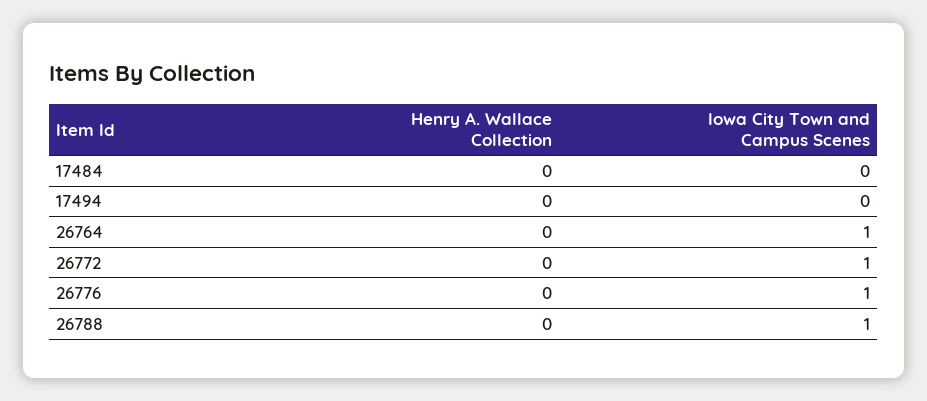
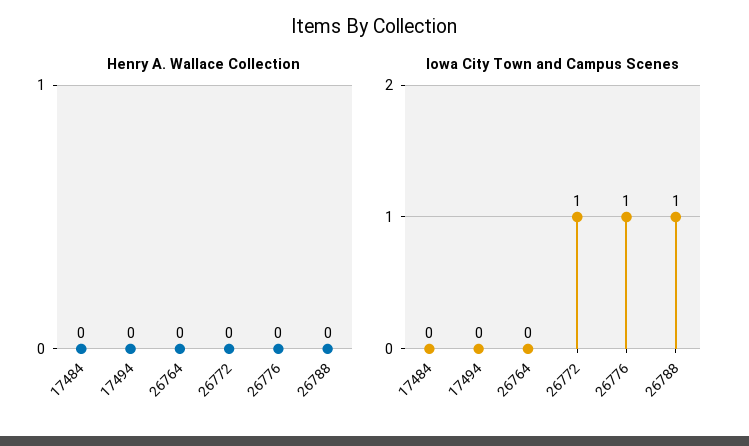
  {
    "Henry A. Wallace Collection": {
      "17484": 0,
      "17494": 0,
      "26764": 0,
      "26772": 0,
      "26776": 0,
      "26788": 0
    },
    "Iowa City Town and Campus Scenes": {
      "17484": 0,
      "17494": 0,
-     "26764": 1,
+     "26764": 0,
      "26772": 1,
      "26776": 1,
      "26788": 1
    }
  }

